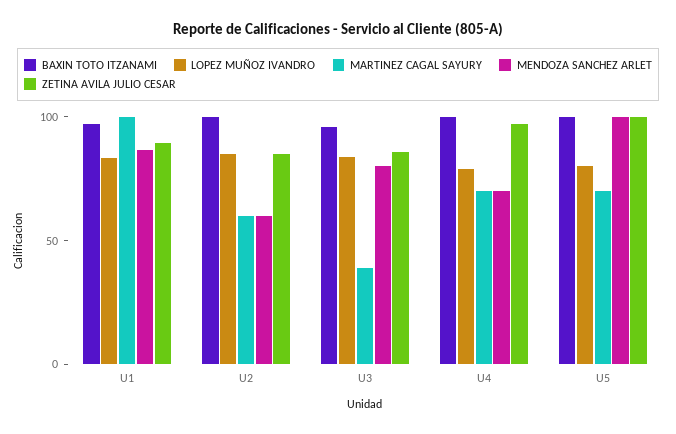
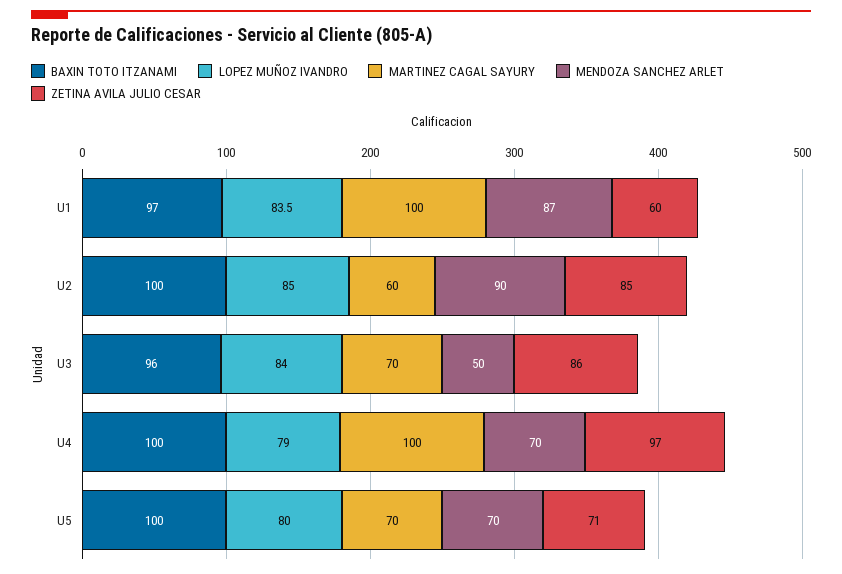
  {
    "BAXIN TOTO ITZANAMI": {
      "U1": 97,
      "U2": 100,
      "U3": 96,
      "U4": 100,
      "U5": 100
    },
    "LOPEZ MUÑOZ IVANDRO": {
      "U1": 83.5,
      "U2": 85,
      "U3": 84,
      "U4": 79,
      "U5": 80
    },
    "MARTINEZ CAGAL SAYURY": {
      "U1": 100,
      "U2": 60,
-     "U3": 40,
+     "U3": 70,
-     "U4": 70,
+     "U4": 100,
      "U5": 70
    },
    "MENDOZA SANCHEZ ARLET": {
      "U1": 87,
-     "U2": 60,
+     "U2": 90,
-     "U3": 80,
+     "U3": 50,
      "U4": 70,
-     "U5": 100
+     "U5": 70
    },
    "ZETINA AVILA JULIO CESAR": {
-     "U1": 90,
+     "U1": 60,
      "U2": 85,
      "U3": 86,
      "U4": 97,
-     "U5": 100
+     "U5": 71
    }
  }

